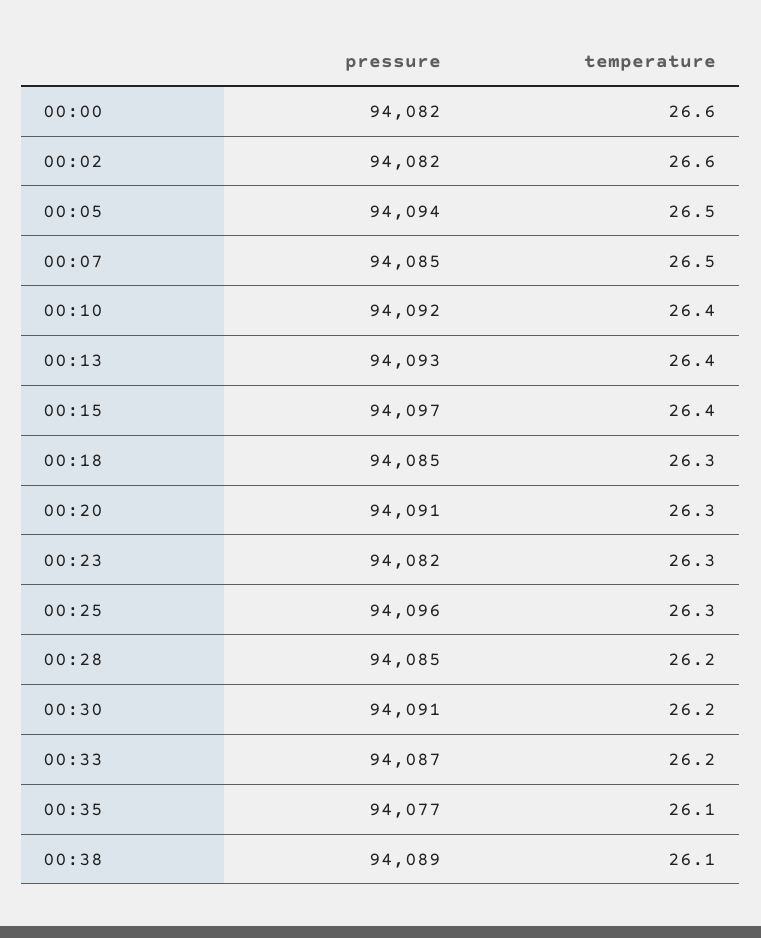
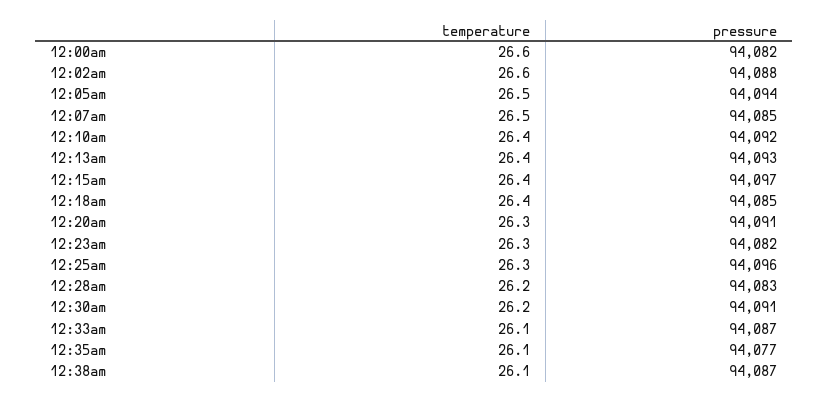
  {
    "pressure": {
      "00:00": 94082,
-     "00:02": 94082,
+     "00:02": 94088,
      "00:05": 94094,
      "00:07": 94085,
      "00:10": 94092,
      "00:13": 94093,
      "00:15": 94097,
      "00:18": 94085,
      "00:20": 94091,
      "00:23": 94082,
      "00:25": 94096,
-     "00:28": 94085,
+     "00:28": 94083,
      "00:30": 94091,
      "00:33": 94087,
      "00:35": 94077,
-     "00:38": 94089
+     "00:38": 94087
    },
    "temperature": {
      "00:00": 26.6,
      "00:02": 26.6,
      "00:05": 26.5,
      "00:07": 26.5,
      "00:10": 26.4,
      "00:13": 26.4,
      "00:15": 26.4,
-     "00:18": 26.3,
+     "00:18": 26.4,
      "00:20": 26.3,
      "00:23": 26.3,
      "00:25": 26.3,
      "00:28": 26.2,
      "00:30": 26.2,
-     "00:33": 26.2,
+     "00:33": 26.1,
      "00:35": 26.1,
      "00:38": 26.1
    }
  }

